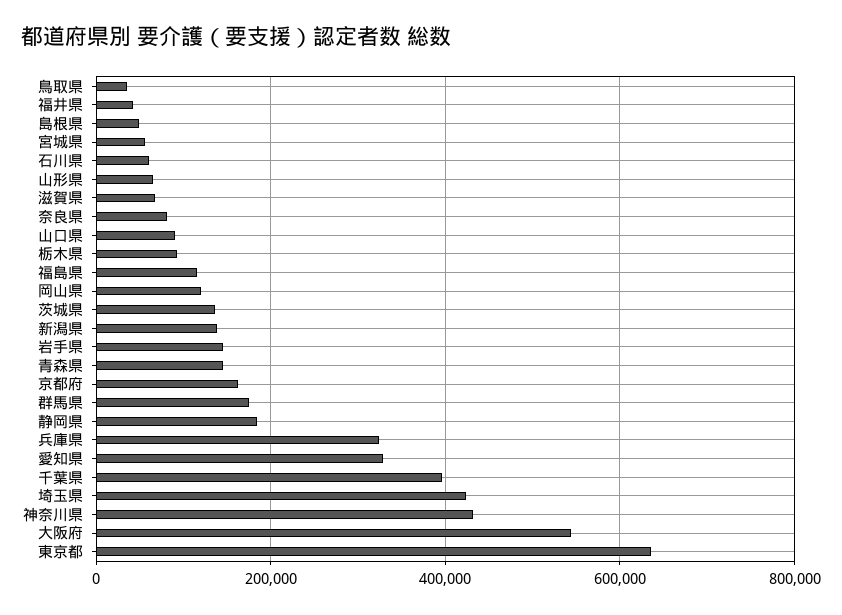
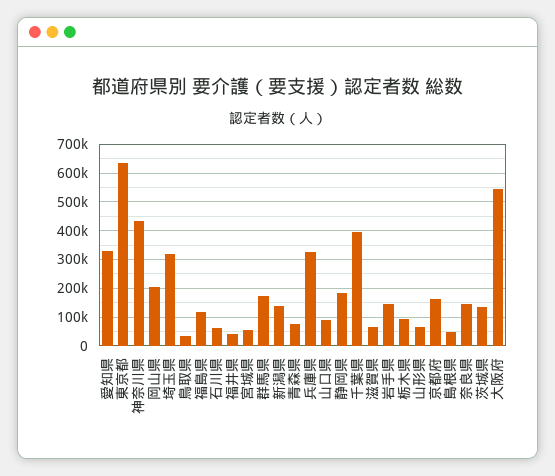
  {
    "鳥取県": 40000,
    "福井県": 40000,
    "島根県": 40000,
    "宮城県": 60000,
    "石川県": 60000,
    "山形県": 60000,
    "滋賀県": 60000,
-   "奈良県": 80000,
+   "奈良県": 150000,
    "山口県": 100000,
    "栃木県": 100000,
    "福島県": 120000,
-   "岡山県": 120000,
+   "岡山県": 200000,
    "茨城県": 140000,
    "新潟県": 140000,
    "岩手県": 140000,
-   "青森県": 140000,
+   "青森県": 75000,
    "京都府": 160000,
    "群馬県": 180000,
    "静岡県": 180000,
    "兵庫県": 320000,
    "愛知県": 320000,
    "千葉県": 400000,
-   "埼玉県": 420000,
+   "埼玉県": 325000,
    "神奈川県": 440000,
    "大阪府": 540000,
    "東京都": 640000
  }

